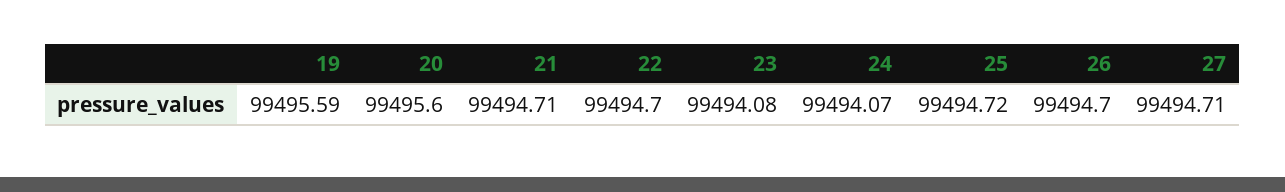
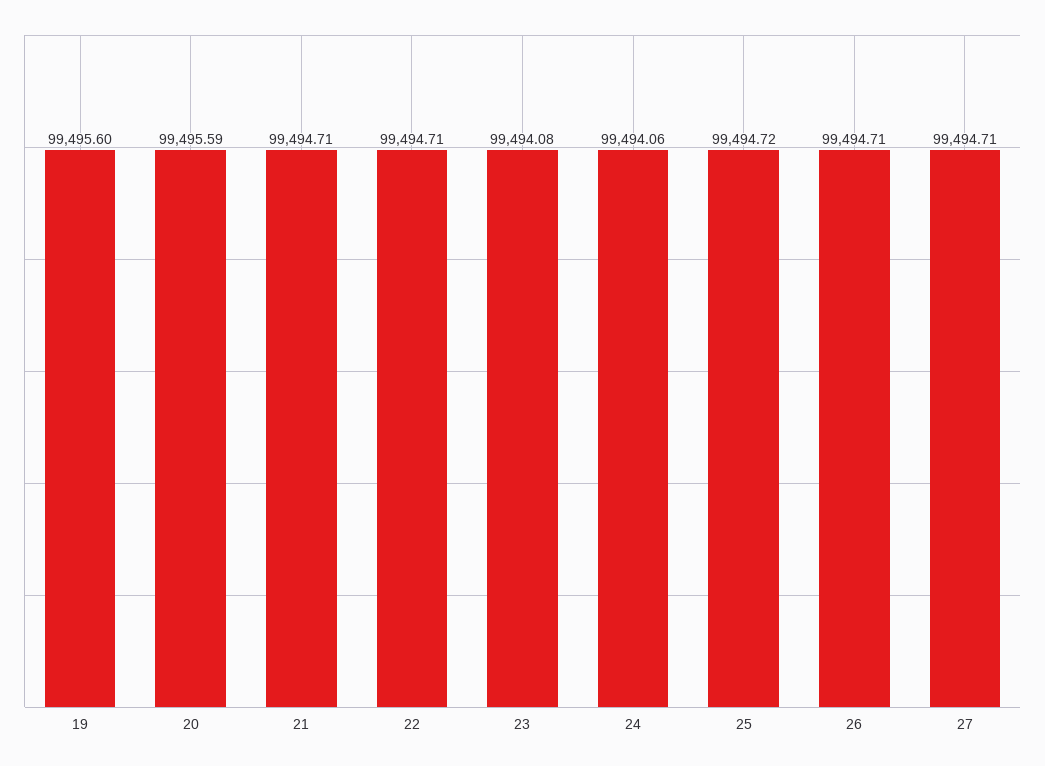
  {
-   "19": 99495.59,
+   "19": 99495.6,
-   "20": 99495.6,
+   "20": 99495.59,
    "21": 99494.71,
-   "22": 99494.7,
+   "22": 99494.71,
    "23": 99494.08,
-   "24": 99494.07,
+   "24": 99494.06,
    "25": 99494.72,
-   "26": 99494.7,
+   "26": 99494.71,
    "27": 99494.71
  }

